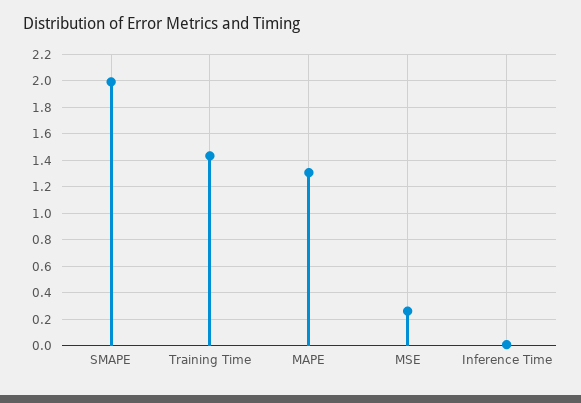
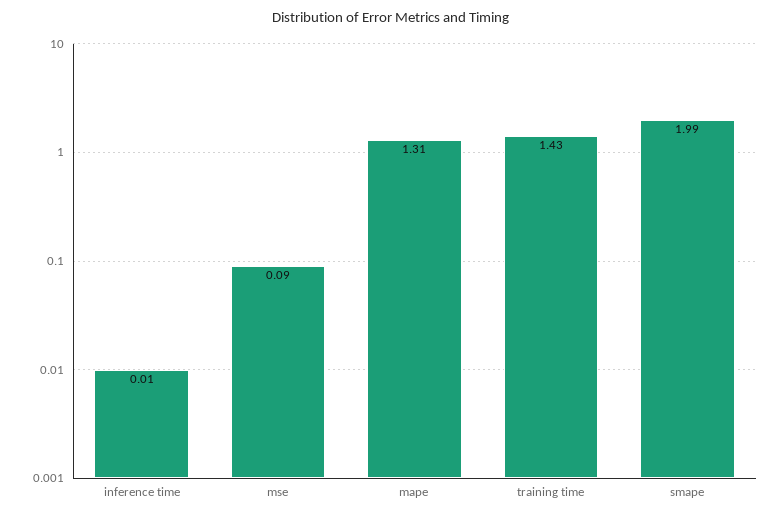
  {
    "SMAPE": 1.99,
    "Training Time": 1.43,
    "MAPE": 1.31,
-   "MSE": 0.25,
+   "MSE": 0.09,
    "Inference Time": 0.01
  }

